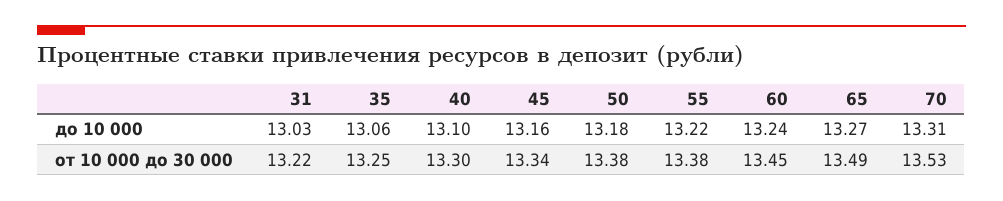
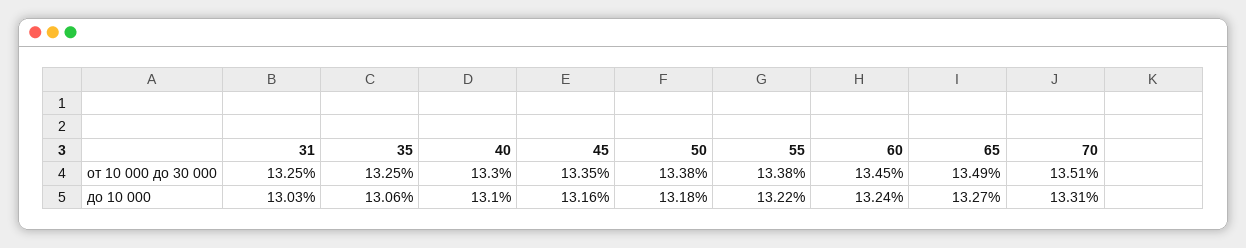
  {
    "31": {
      "до 10 000": 13.03,
-     "от 10 000 до 30 000": 13.22
+     "от 10 000 до 30 000": 13.25
    },
    "35": {
      "до 10 000": 13.06,
      "от 10 000 до 30 000": 13.25
    },
    "40": {
      "до 10 000": 13.1,
      "от 10 000 до 30 000": 13.3
    },
    "45": {
      "до 10 000": 13.16,
-     "от 10 000 до 30 000": 13.34
+     "от 10 000 до 30 000": 13.35
    },
    "50": {
      "до 10 000": 13.18,
      "от 10 000 до 30 000": 13.38
    },
    "55": {
      "до 10 000": 13.22,
      "от 10 000 до 30 000": 13.38
    },
    "60": {
      "до 10 000": 13.24,
      "от 10 000 до 30 000": 13.45
    },
    "65": {
      "до 10 000": 13.27,
      "от 10 000 до 30 000": 13.49
    },
    "70": {
      "до 10 000": 13.31,
-     "от 10 000 до 30 000": 13.53
+     "от 10 000 до 30 000": 13.51
    }
  }

